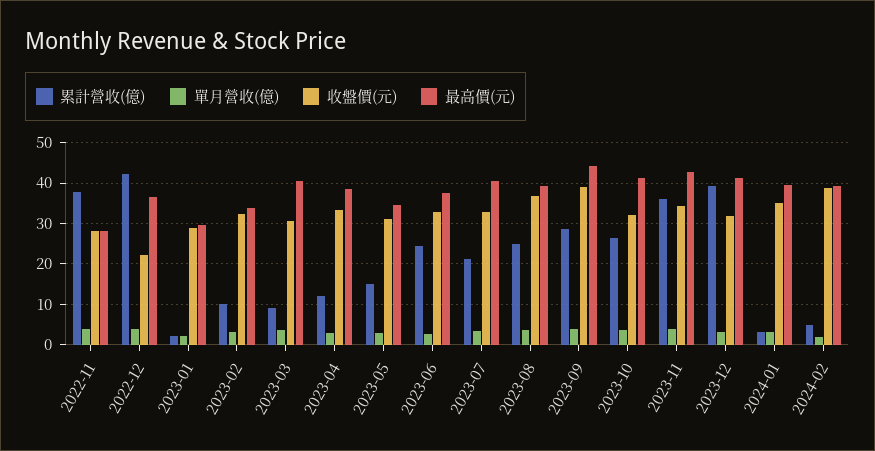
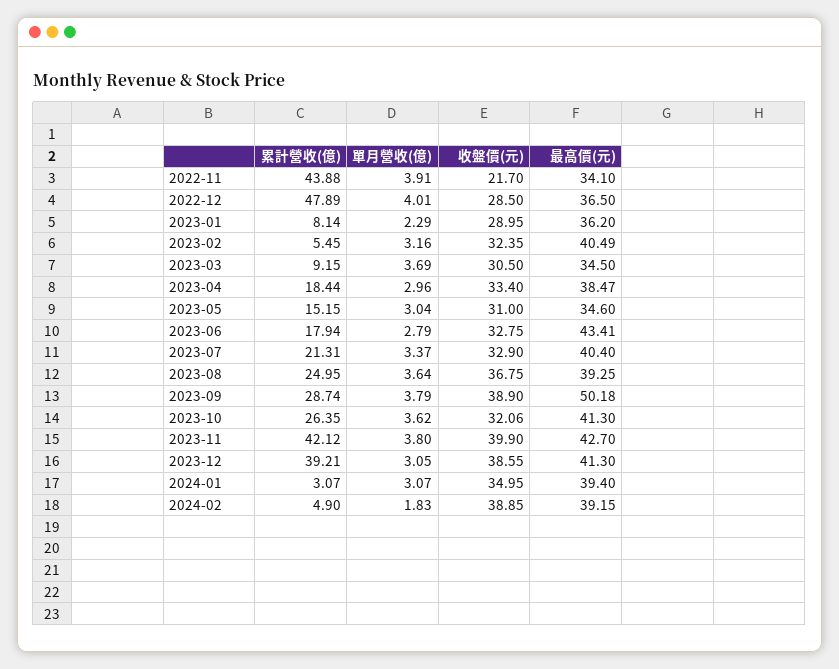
  {
    "累計營收(億)": {
-     "2022-11": 38,
+     "2022-11": 43.88,
-     "2022-12": 42,
+     "2022-12": 47.89,
-     "2023-01": 2,
+     "2023-01": 8.14,
-     "2023-02": 10,
+     "2023-02": 5.45,
      "2023-03": 9.15,
-     "2023-04": 12,
+     "2023-04": 18.44,
      "2023-05": 15.15,
-     "2023-06": 24,
+     "2023-06": 17.94,
      "2023-07": 21.31,
      "2023-08": 24.95,
      "2023-09": 28.74,
      "2023-10": 26.35,
-     "2023-11": 36,
+     "2023-11": 42.12,
      "2023-12": 39.21,
      "2024-01": 3.07,
      "2024-02": 4.9
    },
    "單月營收(億)": {
      "2022-11": 3.91,
      "2022-12": 4.01,
      "2023-01": 2.29,
      "2023-02": 3.16,
      "2023-03": 3.69,
      "2023-04": 2.96,
      "2023-05": 3.04,
      "2023-06": 2.79,
      "2023-07": 3.37,
      "2023-08": 3.64,
      "2023-09": 3.79,
      "2023-10": 3.62,
      "2023-11": 3.8,
      "2023-12": 3.05,
      "2024-01": 3.07,
      "2024-02": 1.83
    },
    "收盤價(元)": {
-     "2022-11": 28,
+     "2022-11": 21.7,
-     "2022-12": 22,
+     "2022-12": 28.5,
      "2023-01": 28.95,
      "2023-02": 32.35,
      "2023-03": 30.5,
      "2023-04": 33.4,
      "2023-05": 31,
      "2023-06": 32.75,
      "2023-07": 32.9,
      "2023-08": 36.75,
      "2023-09": 38.9,
      "2023-10": 32.06,
-     "2023-11": 34,
+     "2023-11": 39.9,
-     "2023-12": 32,
+     "2023-12": 38.55,
      "2024-01": 34.95,
      "2024-02": 38.85
    },
    "最高價(元)": {
-     "2022-11": 28,
+     "2022-11": 34.1,
      "2022-12": 36.5,
-     "2023-01": 30,
+     "2023-01": 36.2,
-     "2023-02": 34,
+     "2023-02": 40.49,
-     "2023-03": 40,
+     "2023-03": 34.5,
      "2023-04": 38.47,
      "2023-05": 34.6,
-     "2023-06": 38,
+     "2023-06": 43.41,
      "2023-07": 40.4,
      "2023-08": 39.25,
-     "2023-09": 44,
+     "2023-09": 50.18,
      "2023-10": 41.3,
      "2023-11": 42.7,
      "2023-12": 41.3,
      "2024-01": 39.4,
      "2024-02": 39.15
    }
  }

